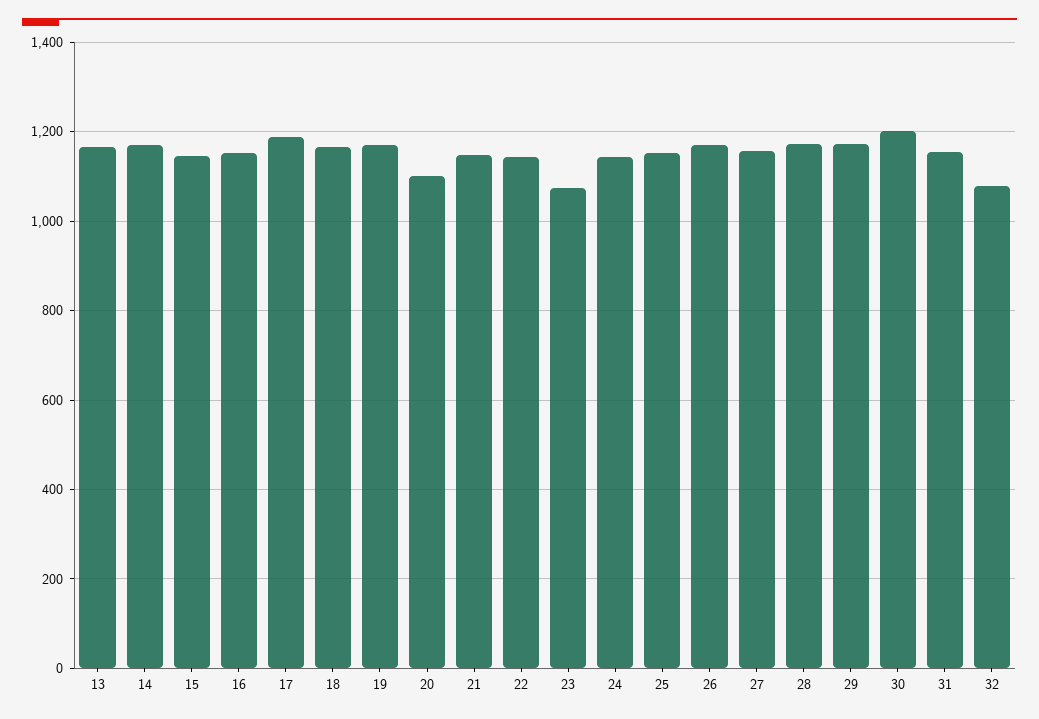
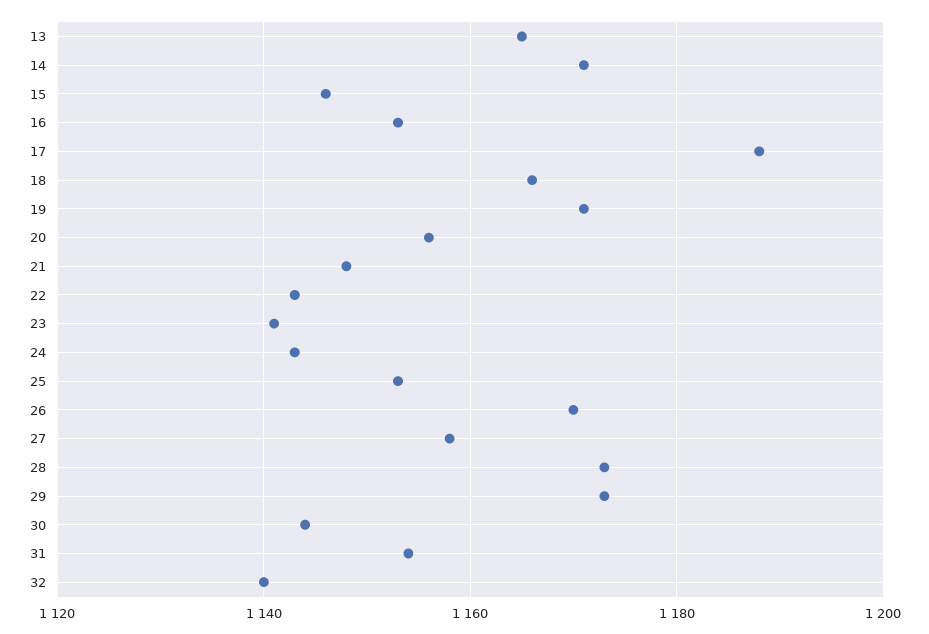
  {
    "13": 1165,
    "14": 1170,
    "15": 1145,
    "16": 1155,
    "17": 1190,
    "18": 1165,
    "19": 1170,
-   "20": 1100,
+   "20": 1155,
    "21": 1150,
    "22": 1145,
-   "23": 1080,
+   "23": 1140,
    "24": 1145,
    "25": 1155,
    "26": 1170,
    "27": 1160,
    "28": 1175,
    "29": 1175,
-   "30": 1200,
+   "30": 1145,
    "31": 1155,
-   "32": 1080
+   "32": 1140
  }

